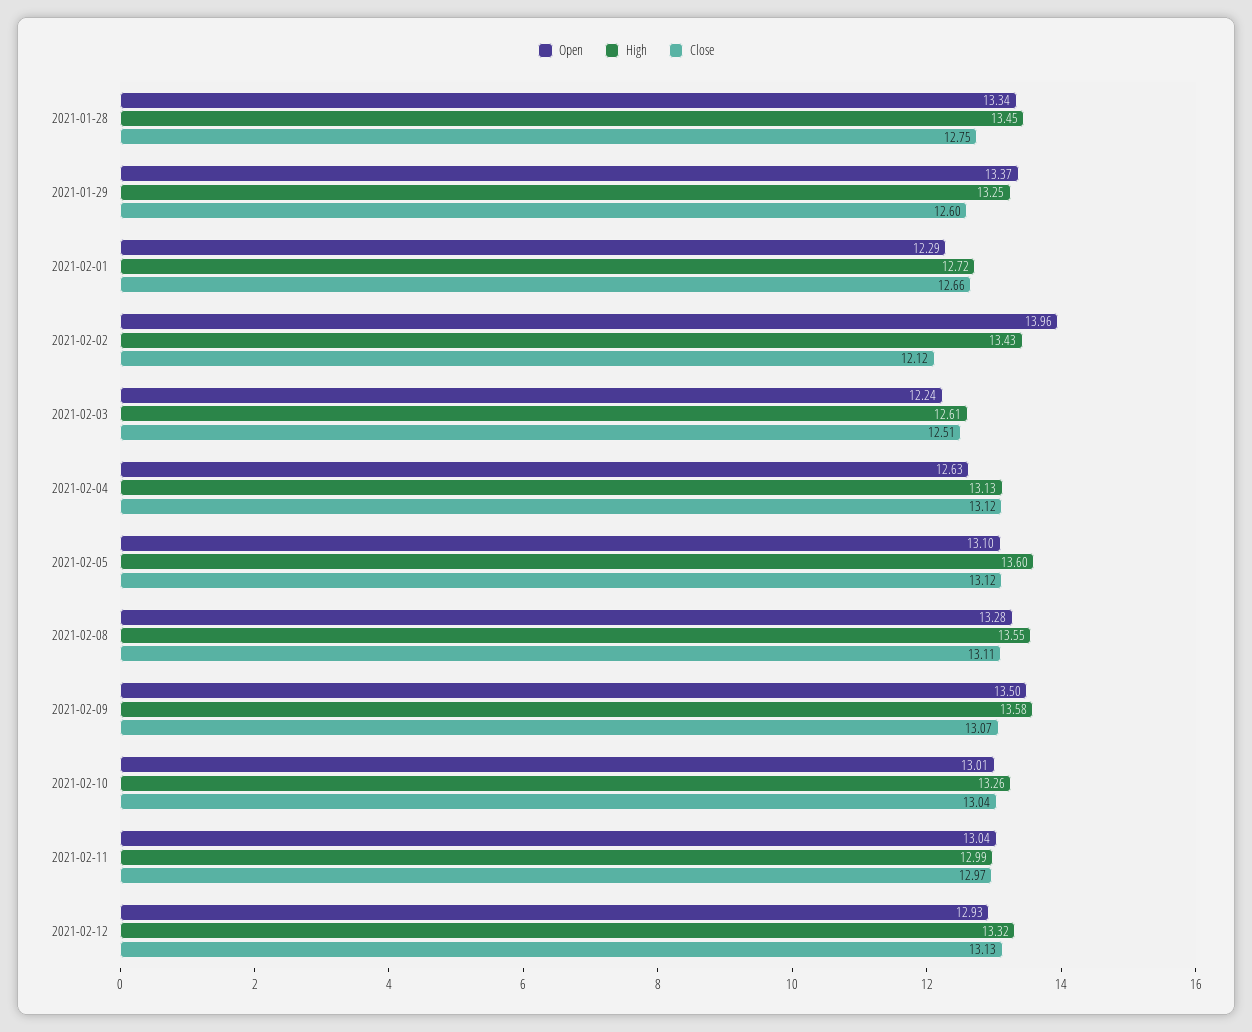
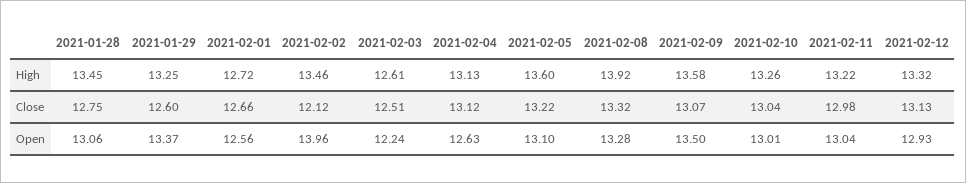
  {
    "Open": {
-     "2021-01-28": 13.34,
+     "2021-01-28": 13.06,
      "2021-01-29": 13.37,
-     "2021-02-01": 12.29,
+     "2021-02-01": 12.56,
      "2021-02-02": 13.96,
      "2021-02-03": 12.24,
      "2021-02-04": 12.63,
      "2021-02-05": 13.1,
      "2021-02-08": 13.28,
      "2021-02-09": 13.5,
      "2021-02-10": 13.01,
      "2021-02-11": 13.04,
      "2021-02-12": 12.93
    },
    "High": {
      "2021-01-28": 13.45,
      "2021-01-29": 13.25,
      "2021-02-01": 12.72,
-     "2021-02-02": 13.43,
+     "2021-02-02": 13.46,
      "2021-02-03": 12.61,
      "2021-02-04": 13.13,
      "2021-02-05": 13.6,
-     "2021-02-08": 13.55,
+     "2021-02-08": 13.92,
      "2021-02-09": 13.58,
      "2021-02-10": 13.26,
-     "2021-02-11": 12.99,
+     "2021-02-11": 13.22,
      "2021-02-12": 13.32
    },
    "Close": {
      "2021-01-28": 12.75,
      "2021-01-29": 12.6,
      "2021-02-01": 12.66,
      "2021-02-02": 12.12,
      "2021-02-03": 12.51,
      "2021-02-04": 13.12,
-     "2021-02-05": 13.12,
+     "2021-02-05": 13.22,
-     "2021-02-08": 13.11,
+     "2021-02-08": 13.32,
      "2021-02-09": 13.07,
      "2021-02-10": 13.04,
-     "2021-02-11": 12.97,
+     "2021-02-11": 12.98,
      "2021-02-12": 13.13
    }
  }

